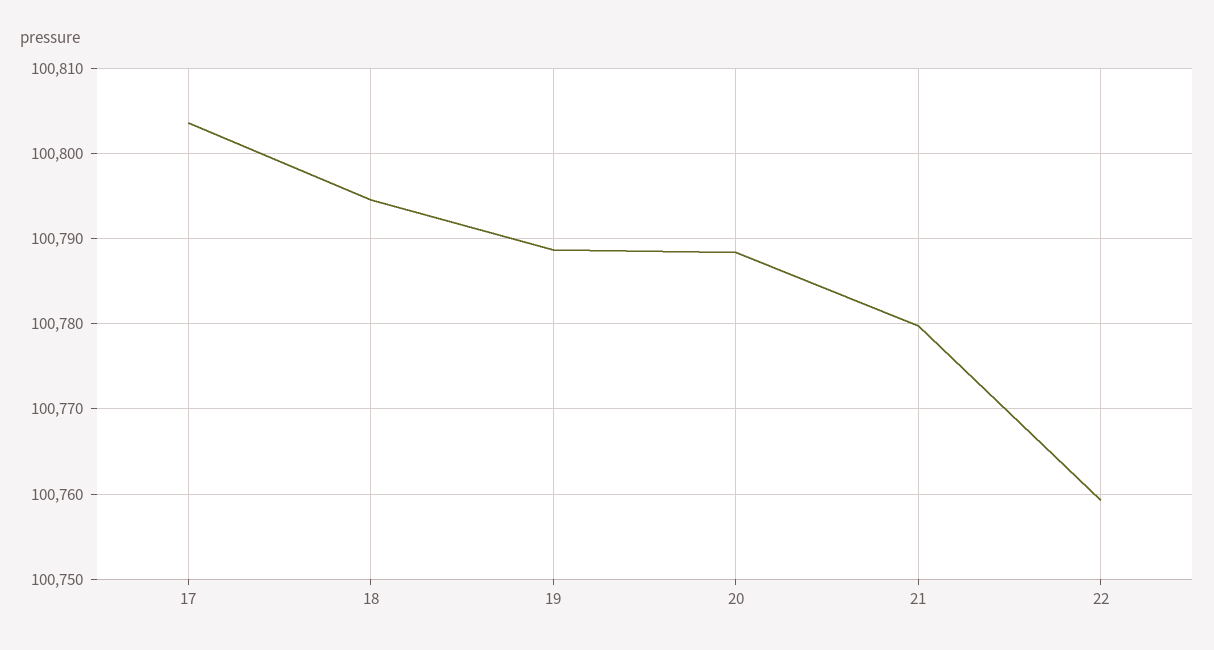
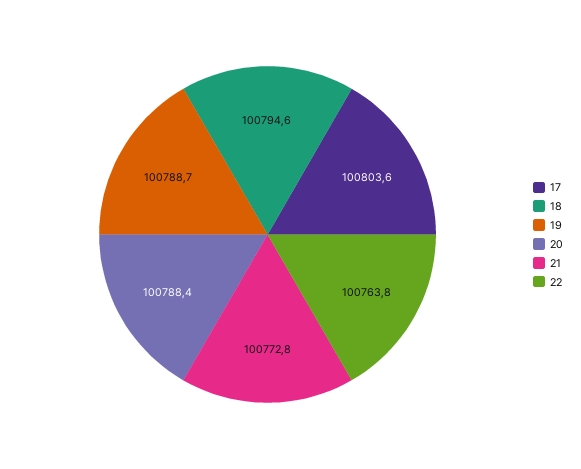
  {
    "17": 100803.6,
    "18": 100794.6,
    "19": 100788.7,
    "20": 100788.4,
-   "21": 100780,
+   "21": 100772.8,
-   "22": 100759
+   "22": 100763.8
  }

